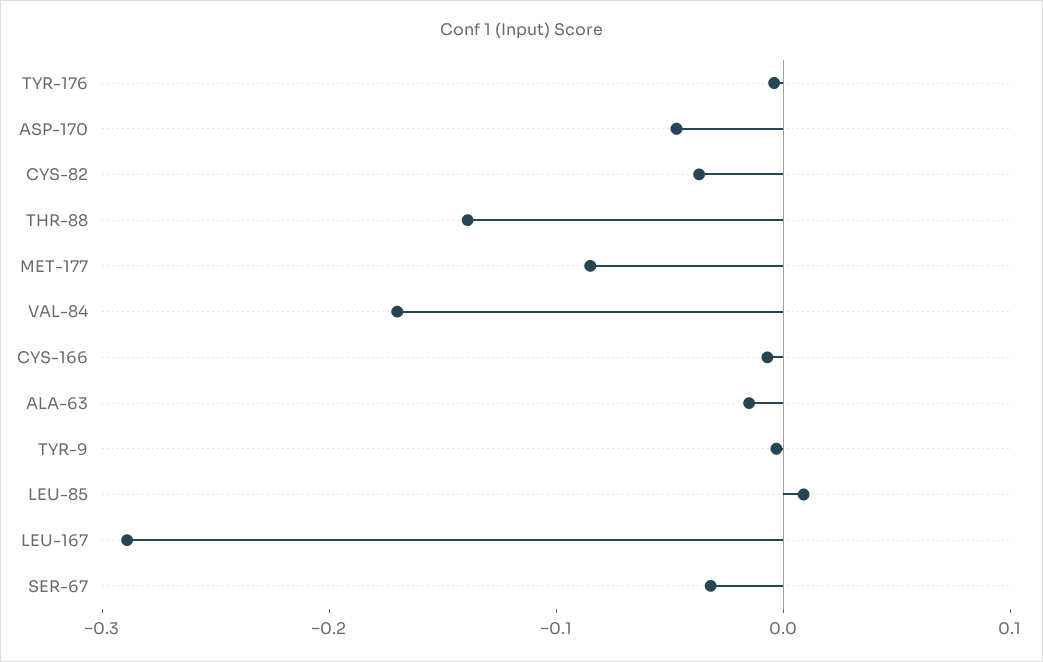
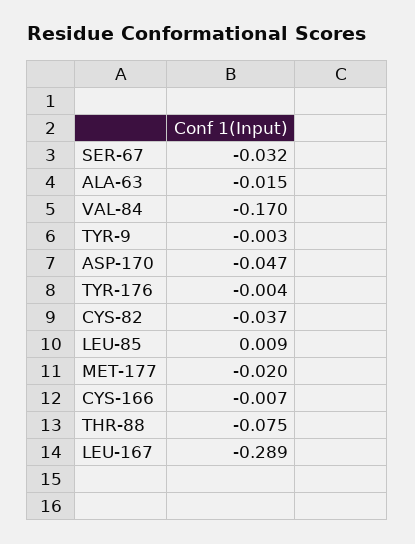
  {
    "TYR-176": -0.004,
    "ASP-170": -0.047,
    "CYS-82": -0.037,
-   "THR-88": -0.14,
+   "THR-88": -0.075,
-   "MET-177": -0.08,
+   "MET-177": -0.02,
    "VAL-84": -0.17,
    "CYS-166": -0.007,
    "ALA-63": -0.015,
    "TYR-9": -0.003,
    "LEU-85": 0.009,
    "LEU-167": -0.289,
    "SER-67": -0.032
  }

